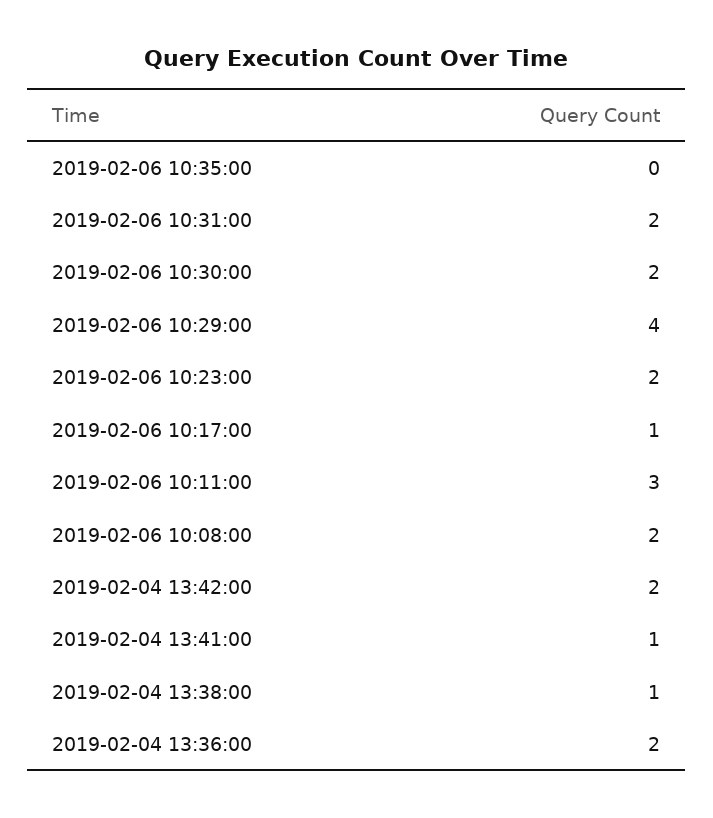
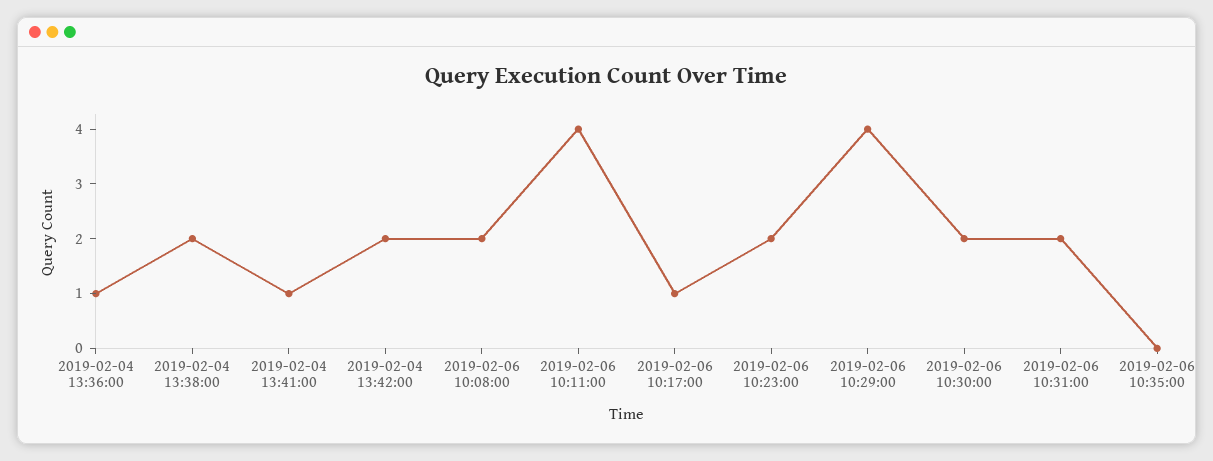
  {
    "2019-02-06 10:35:00": 0,
    "2019-02-06 10:31:00": 2,
    "2019-02-06 10:30:00": 2,
    "2019-02-06 10:29:00": 4,
    "2019-02-06 10:23:00": 2,
    "2019-02-06 10:17:00": 1,
-   "2019-02-06 10:11:00": 3,
+   "2019-02-06 10:11:00": 4,
    "2019-02-06 10:08:00": 2,
    "2019-02-04 13:42:00": 2,
    "2019-02-04 13:41:00": 1,
-   "2019-02-04 13:38:00": 1,
+   "2019-02-04 13:38:00": 2,
-   "2019-02-04 13:36:00": 2
+   "2019-02-04 13:36:00": 1
  }

